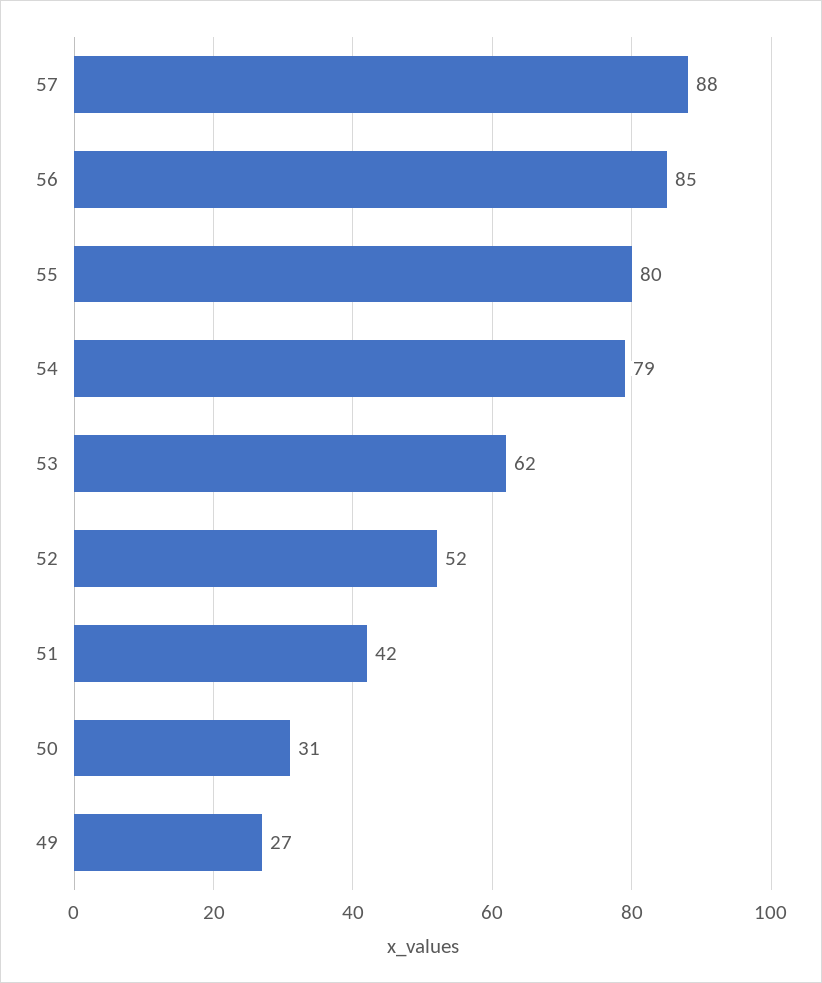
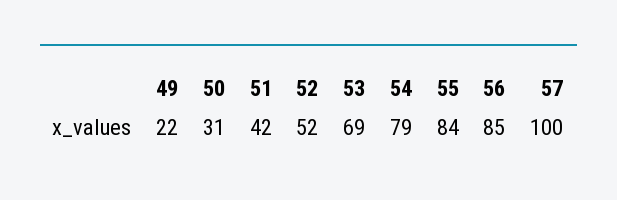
  {
-   "57": 88,
+   "57": 100,
    "56": 85,
-   "55": 80,
+   "55": 84,
    "54": 79,
-   "53": 62,
+   "53": 69,
    "52": 52,
    "51": 42,
    "50": 31,
-   "49": 27
+   "49": 22
  }

